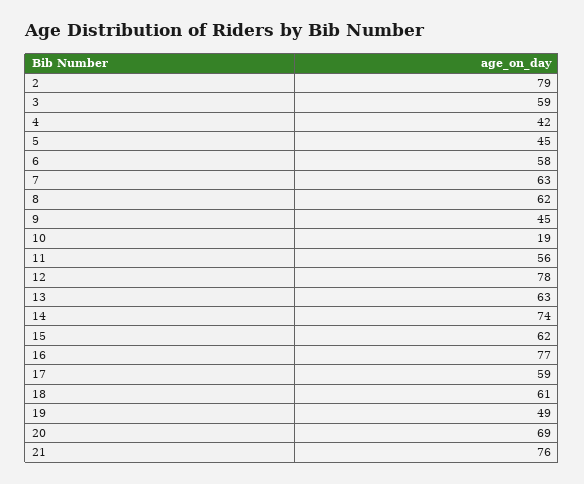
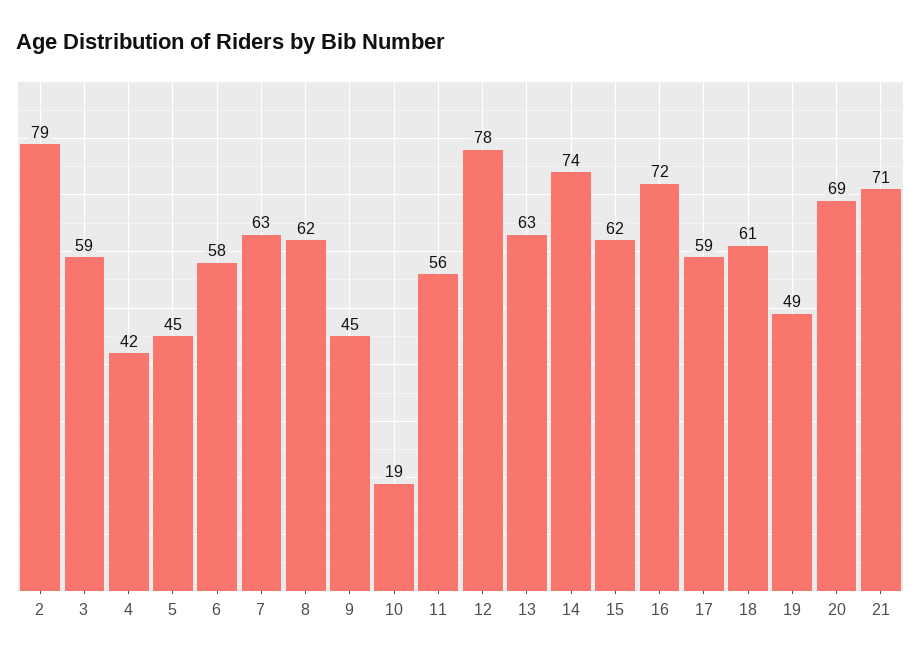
  {
    "2": 79,
    "3": 59,
    "4": 42,
    "5": 45,
    "6": 58,
    "7": 63,
    "8": 62,
    "9": 45,
    "10": 19,
    "11": 56,
    "12": 78,
    "13": 63,
    "14": 74,
    "15": 62,
-   "16": 77,
+   "16": 72,
    "17": 59,
    "18": 61,
    "19": 49,
    "20": 69,
-   "21": 76
+   "21": 71
  }

